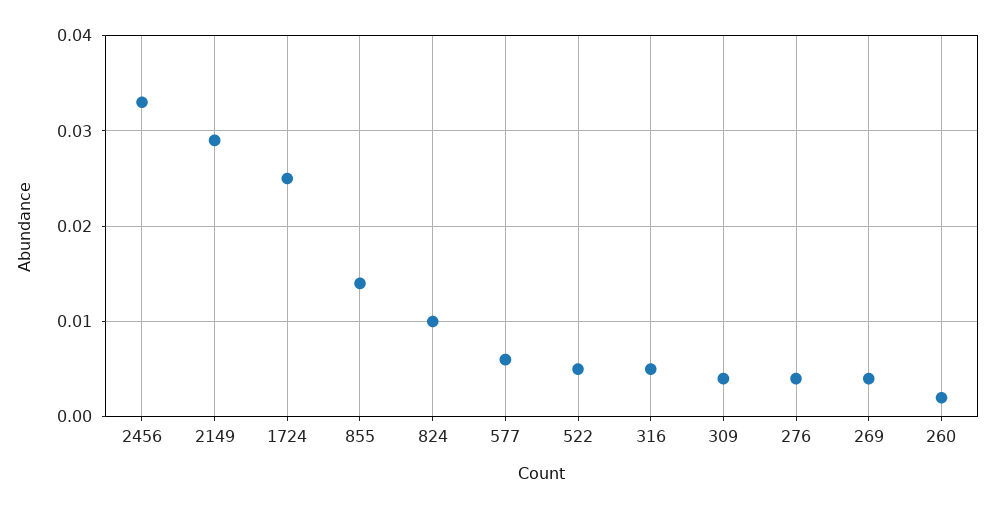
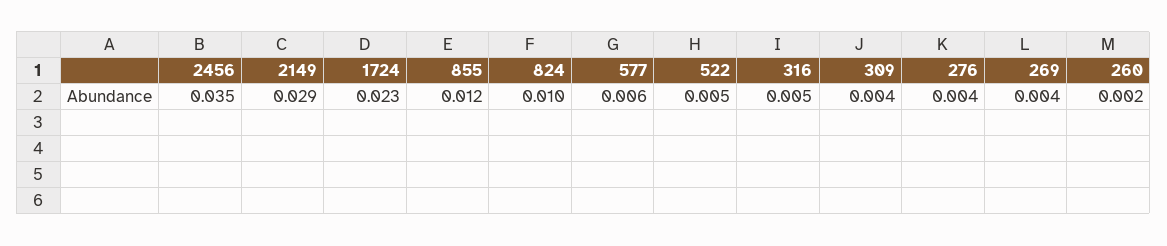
  {
-   "2456": 0.033,
+   "2456": 0.035,
    "2149": 0.029,
-   "1724": 0.025,
+   "1724": 0.023,
-   "855": 0.014,
+   "855": 0.012,
    "824": 0.01,
    "577": 0.006,
    "522": 0.005,
    "316": 0.005,
    "309": 0.004,
    "276": 0.004,
    "269": 0.004,
    "260": 0.002
  }

